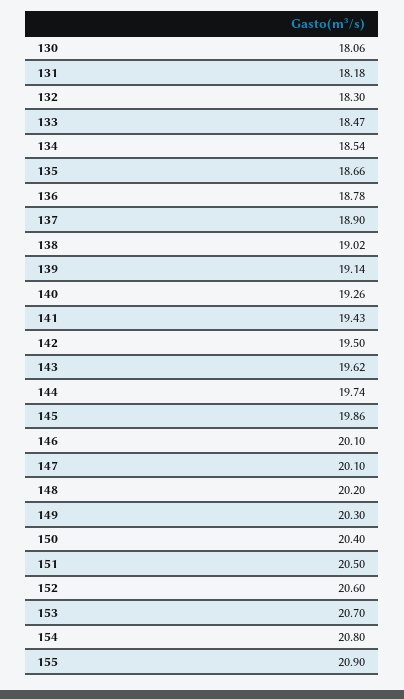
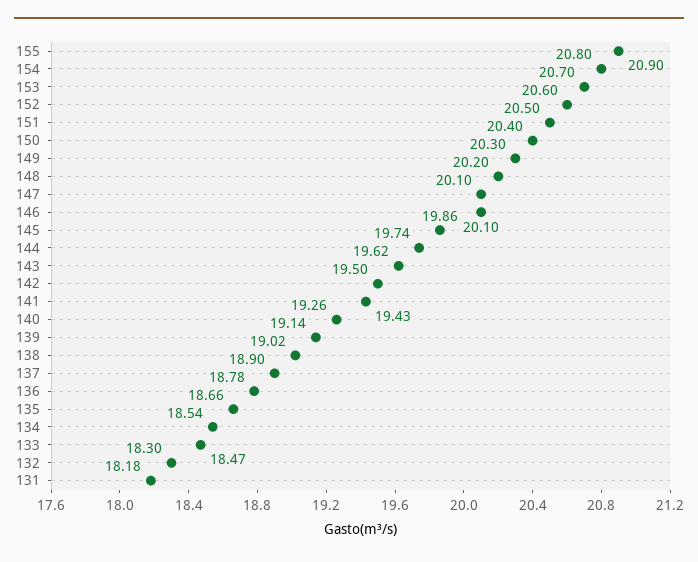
  {
-   "130": 18.06,
    "131": 18.18,
    "132": 18.3,
    "133": 18.47,
    "134": 18.54,
    "135": 18.66,
    "136": 18.78,
    "137": 18.9,
    "138": 19.02,
    "139": 19.14,
    "140": 19.26,
    "141": 19.43,
    "142": 19.5,
    "143": 19.62,
    "144": 19.74,
    "145": 19.86,
    "146": 20.1,
    "147": 20.1,
    "148": 20.2,
    "149": 20.3,
    "150": 20.4,
    "151": 20.5,
    "152": 20.6,
    "153": 20.7,
    "154": 20.8,
    "155": 20.9
  }

